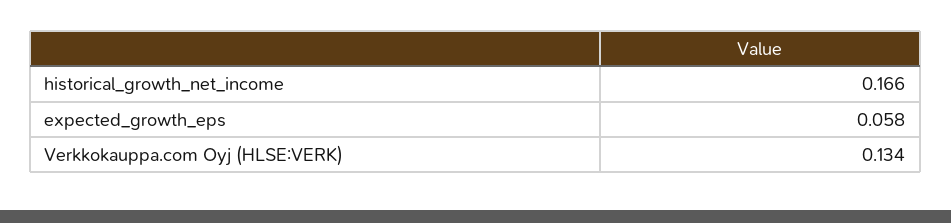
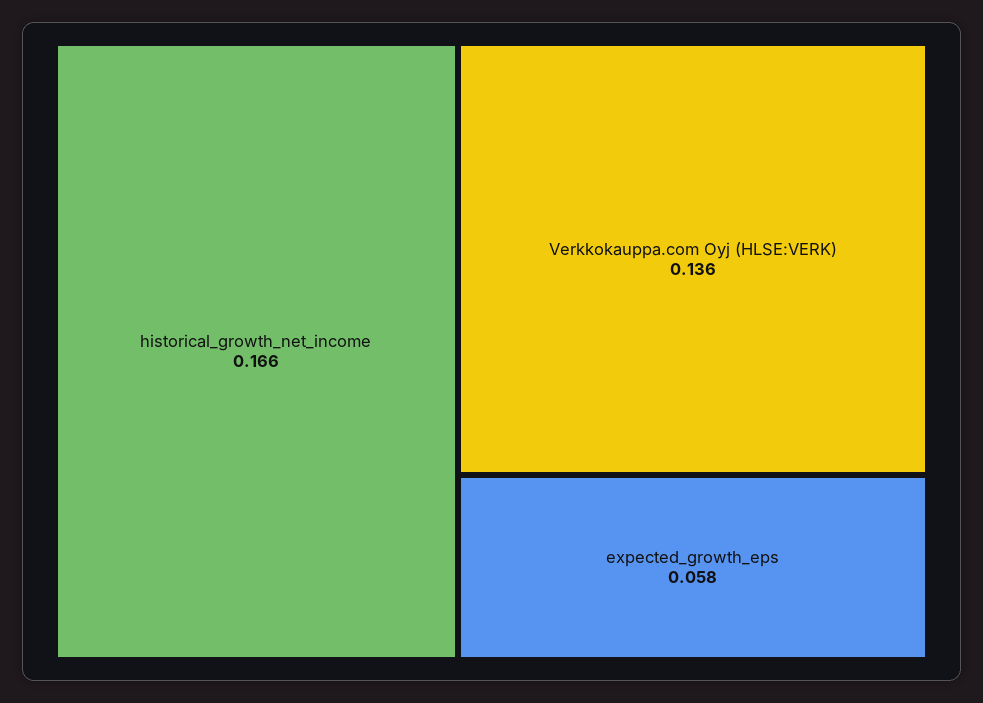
  {
    "historical_growth_net_income": 0.166,
    "expected_growth_eps": 0.058,
-   "Verkkokauppa.com Oyj (HLSE:VERK)": 0.134
+   "Verkkokauppa.com Oyj (HLSE:VERK)": 0.136
  }

